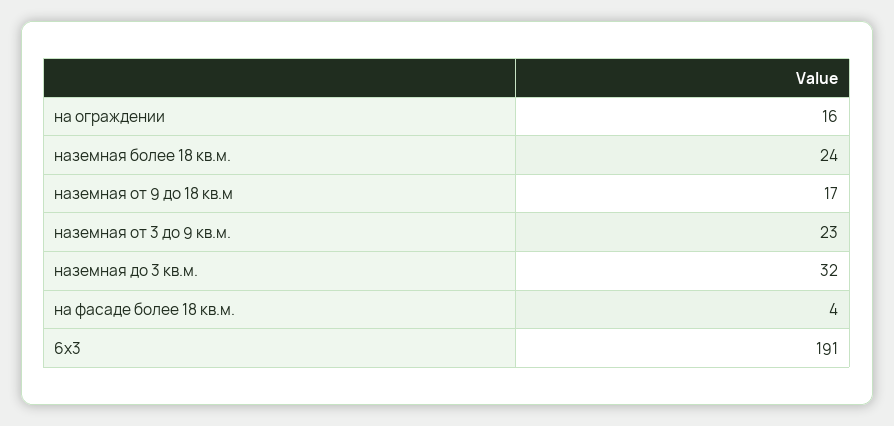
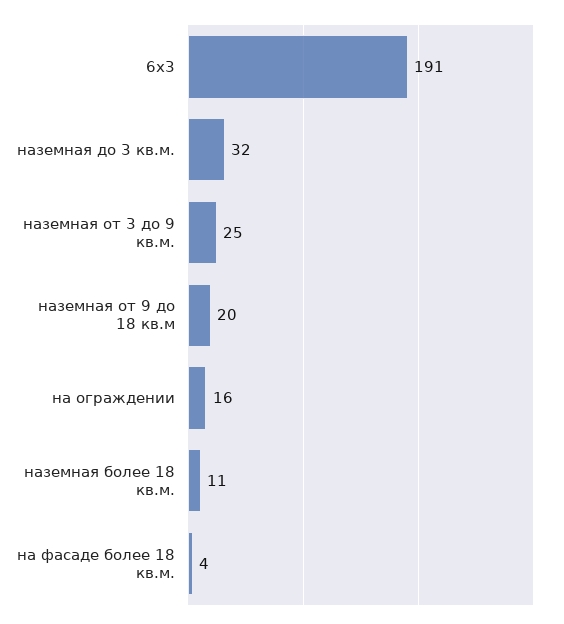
  {
    "на ограждении": 16,
-   "наземная более 18 кв.м.": 24,
+   "наземная более 18 кв.м.": 11,
-   "наземная от 9 до 18 кв.м": 17,
+   "наземная от 9 до 18 кв.м": 20,
-   "наземная от 3 до 9 кв.м.": 23,
+   "наземная от 3 до 9 кв.м.": 25,
    "наземная до 3 кв.м.": 32,
    "на фасаде более 18 кв.м.": 4,
    "6х3": 191
  }

